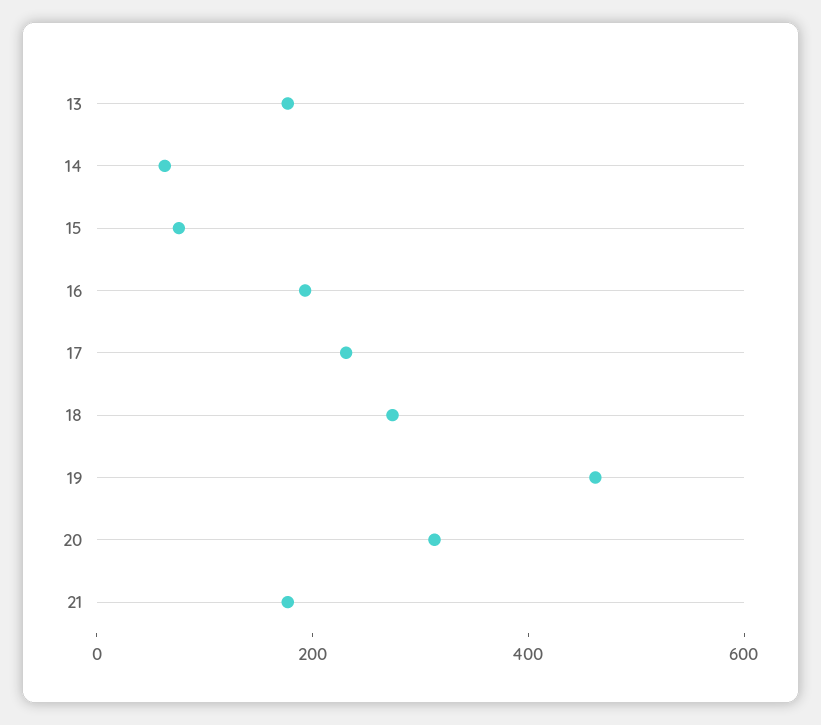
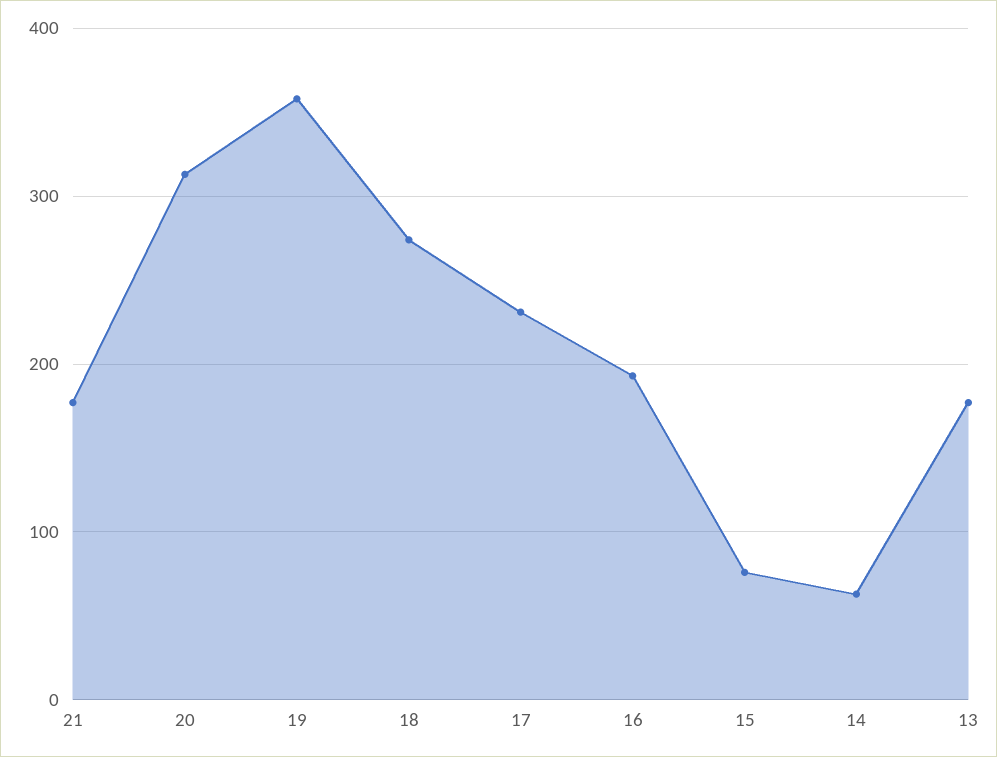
  {
    "13": 180,
    "14": 60,
    "15": 80,
    "16": 190,
    "17": 230,
    "18": 270,
-   "19": 450,
+   "19": 360,
    "20": 310,
    "21": 180
  }

